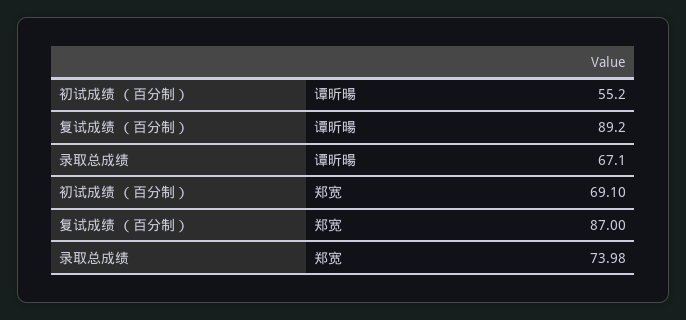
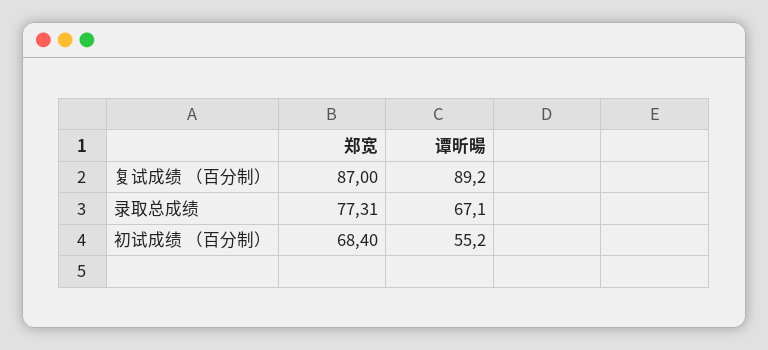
  {
    "初试成绩 （百分制）": {
      "谭昕暘": 55.2,
-     "郑宽": 69.1
+     "郑宽": 68.4
    },
    "复试成绩 （百分制）": {
      "谭昕暘": 89.2,
      "郑宽": 87
    },
    "录取总成绩": {
      "谭昕暘": 67.1,
-     "郑宽": 73.98
+     "郑宽": 77.31
    }
  }

